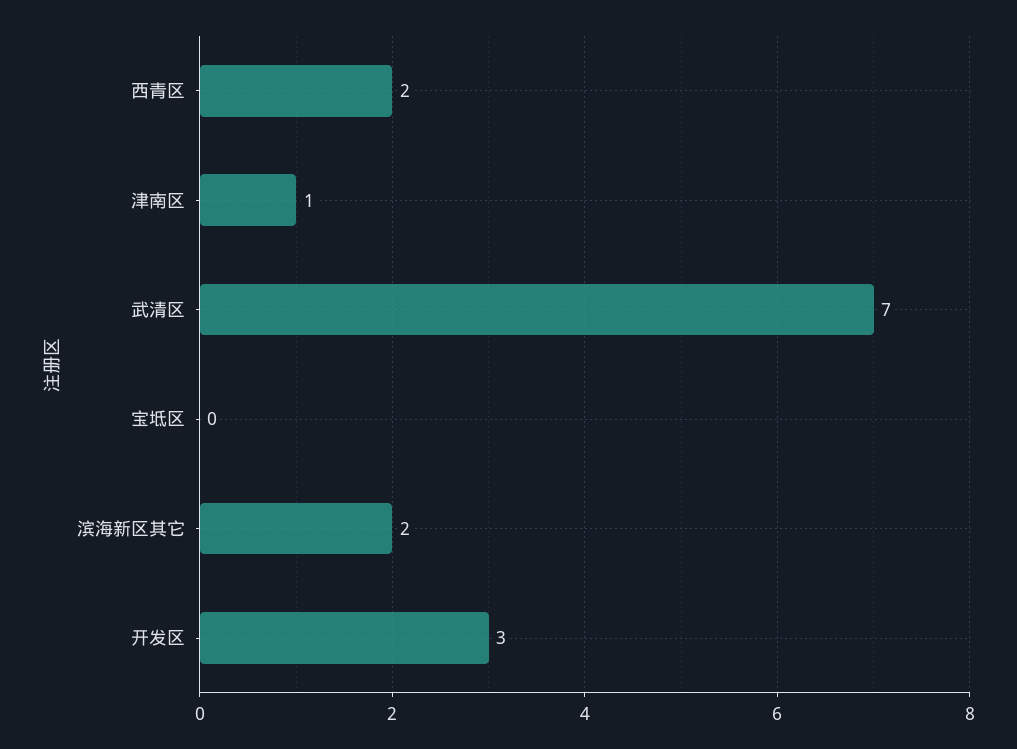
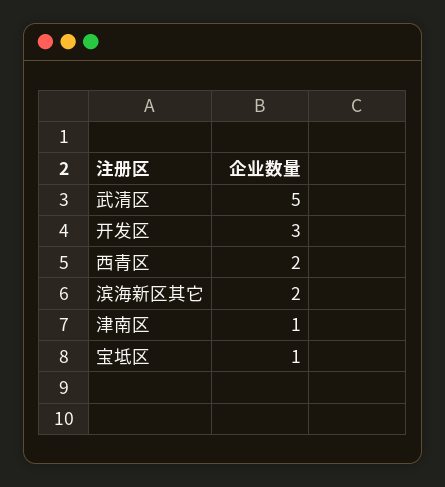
  {
    "西青区": 2,
    "津南区": 1,
-   "武清区": 7,
+   "武清区": 5,
-   "宝坻区": 0,
+   "宝坻区": 1,
    "滨海新区其它": 2,
    "开发区": 3
  }

